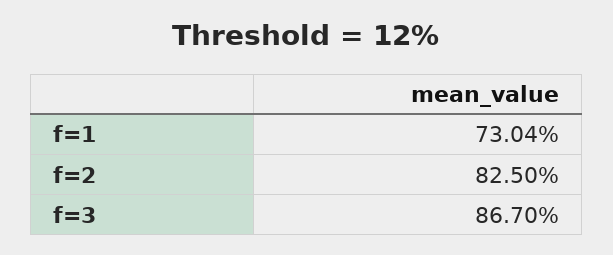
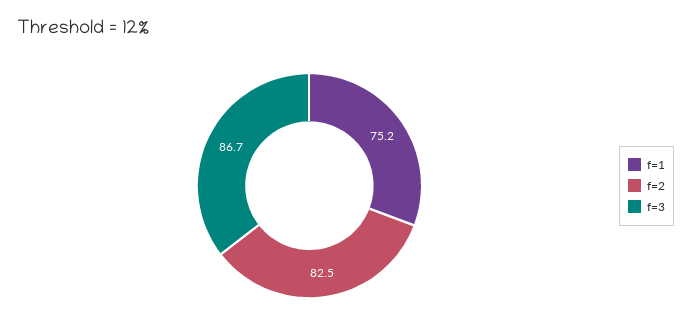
  {
-   "f=1": 73.04,
+   "f=1": 75.2,
    "f=2": 82.5,
    "f=3": 86.7
  }

